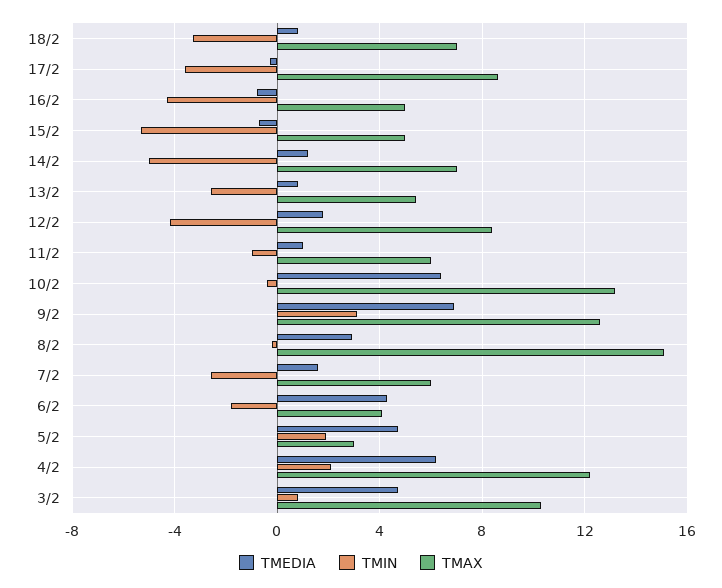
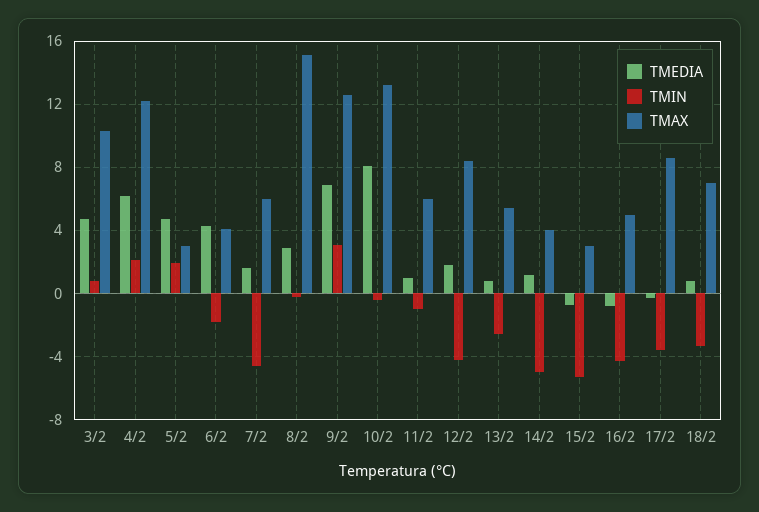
  {
    "TMEDIA": {
      "18/2": 1,
      "17/2": -0.5,
      "16/2": -1,
      "15/2": -0.5,
      "14/2": 1,
      "13/2": 1,
      "12/2": 2,
      "11/2": 1,
-     "10/2": 6.5,
+     "10/2": 8,
      "9/2": 7,
      "8/2": 3,
      "7/2": 1.5,
      "6/2": 4.5,
      "5/2": 4.5,
      "4/2": 6,
      "3/2": 4.5
    },
    "TMIN": {
      "18/2": -3.5,
      "17/2": -3.5,
      "16/2": -4.5,
      "15/2": -5.5,
      "14/2": -5,
      "13/2": -2.5,
      "12/2": -4,
      "11/2": -1,
      "10/2": -0.5,
      "9/2": 3,
      "8/2": 0,
-     "7/2": -2.5,
+     "7/2": -4.5,
      "6/2": -2,
      "5/2": 2,
      "4/2": 2,
      "3/2": 1
    },
    "TMAX": {
      "18/2": 7,
      "17/2": 8.5,
      "16/2": 5,
-     "15/2": 5,
+     "15/2": 3,
-     "14/2": 7,
+     "14/2": 4,
      "13/2": 5.5,
      "12/2": 8.5,
      "11/2": 6,
      "10/2": 13,
      "9/2": 12.5,
      "8/2": 15,
      "7/2": 6,
      "6/2": 4,
      "5/2": 3,
      "4/2": 12,
      "3/2": 10.5
    }
  }

